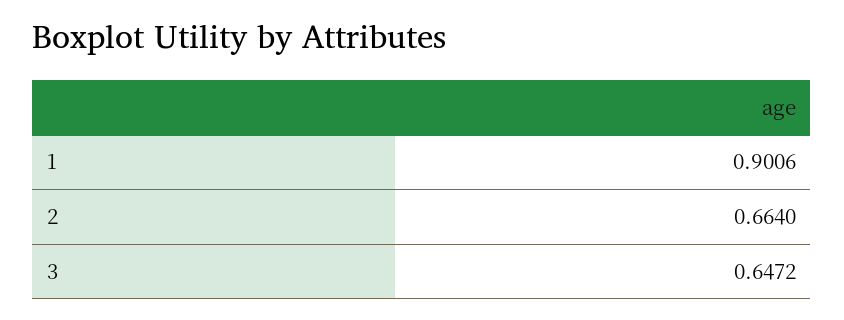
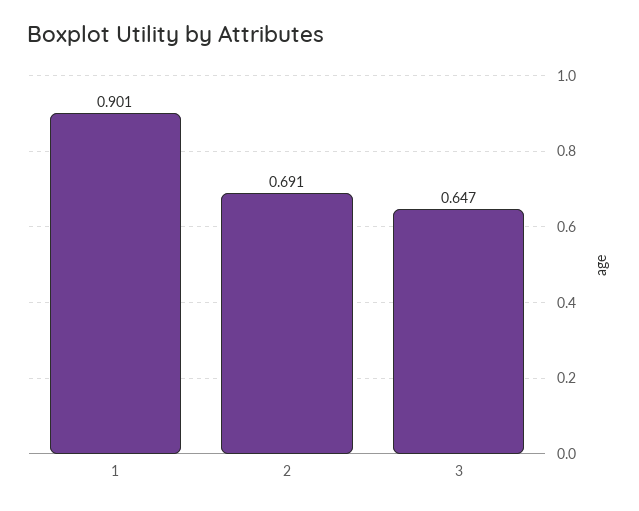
  {
    "1": 0.9006,
-   "2": 0.664,
+   "2": 0.691,
    "3": 0.6472
  }

